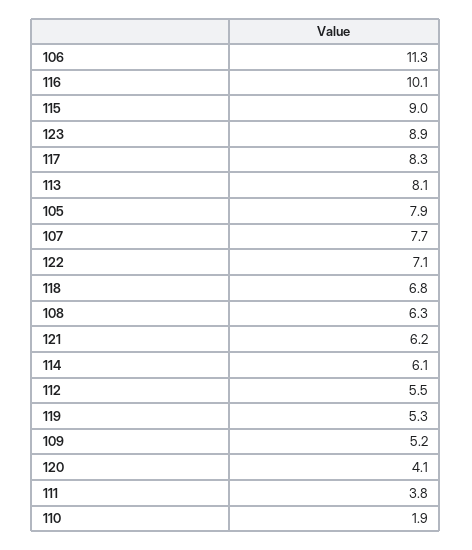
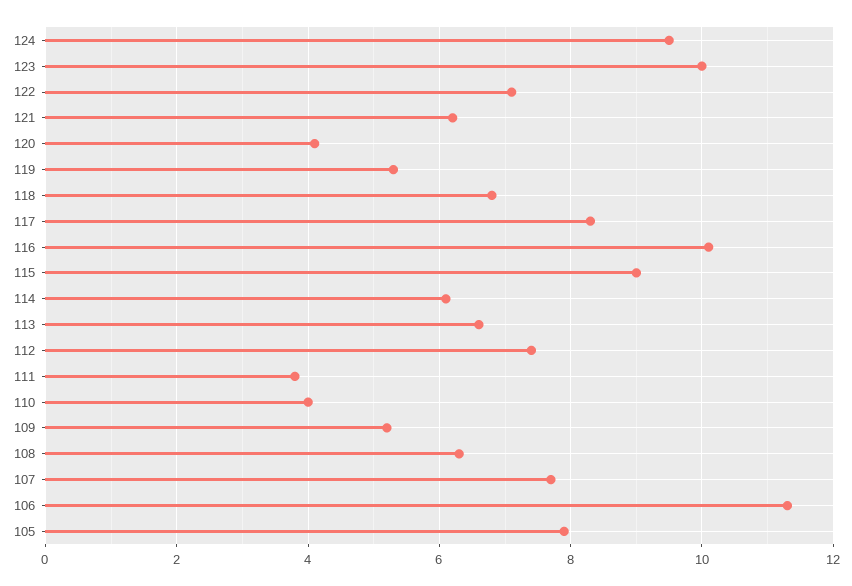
  {
    "106": 11.3,
    "116": 10.1,
    "115": 9,
-   "123": 8.9,
+   "123": 10,
    "117": 8.3,
-   "113": 8.1,
+   "113": 6.5,
    "105": 7.9,
    "107": 7.7,
    "122": 7.1,
    "118": 6.8,
    "108": 6.3,
    "121": 6.2,
    "114": 6.1,
-   "112": 5.5,
+   "112": 7.5,
    "119": 5.3,
    "109": 5.2,
    "120": 4.1,
    "111": 3.8,
-   "110": 1.9
+   "110": 4,
+   "124": 9.5
  }

